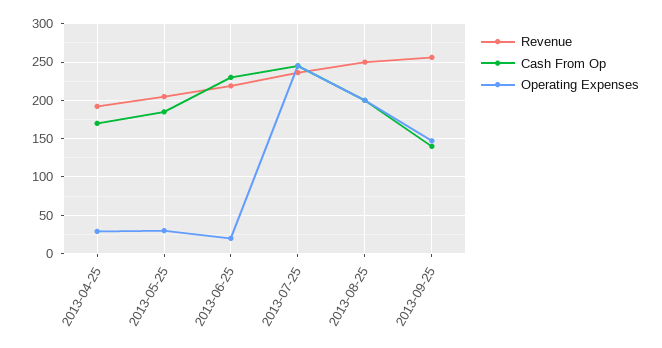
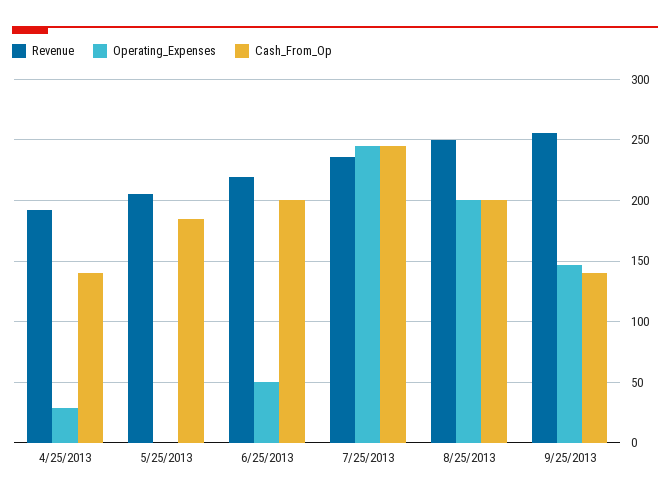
  {
    "Revenue": {
      "2013-04-25": 190,
      "2013-05-25": 205,
      "2013-06-25": 220,
      "2013-07-25": 235,
      "2013-08-25": 250,
      "2013-09-25": 255
    },
    "Cash From Op": {
-     "2013-04-25": 170,
+     "2013-04-25": 140,
      "2013-05-25": 185,
-     "2013-06-25": 230,
+     "2013-06-25": 200,
      "2013-07-25": 245,
      "2013-08-25": 200,
      "2013-09-25": 140
    },
    "Operating Expenses": {
      "2013-04-25": 30,
-     "2013-05-25": 30,
+     "2013-05-25": 0,
-     "2013-06-25": 20,
+     "2013-06-25": 50,
      "2013-07-25": 245,
      "2013-08-25": 200,
      "2013-09-25": 145
    }
  }

